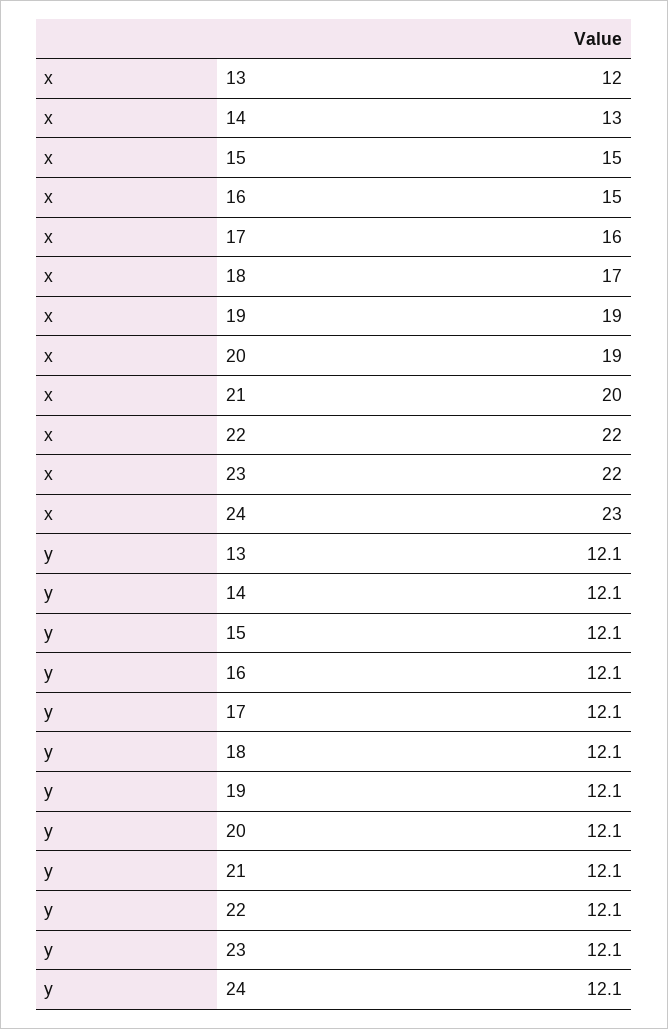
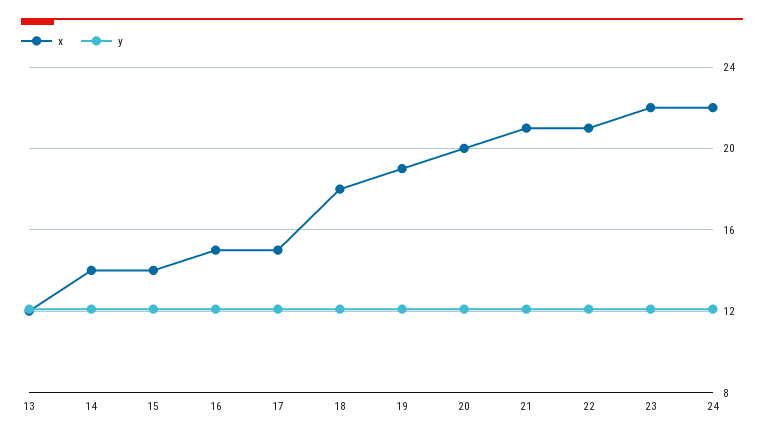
  {
    "x": {
      "13": 12,
-     "14": 13,
+     "14": 14,
-     "15": 15,
+     "15": 14,
      "16": 15,
-     "17": 16,
+     "17": 15,
-     "18": 17,
+     "18": 18,
      "19": 19,
-     "20": 19,
+     "20": 20,
-     "21": 20,
+     "21": 21,
-     "22": 22,
+     "22": 21,
      "23": 22,
-     "24": 23
+     "24": 22
    },
    "y": {
      "13": 12.1,
      "14": 12.1,
      "15": 12.1,
      "16": 12.1,
      "17": 12.1,
      "18": 12.1,
      "19": 12.1,
      "20": 12.1,
      "21": 12.1,
      "22": 12.1,
      "23": 12.1,
      "24": 12.1
    }
  }

